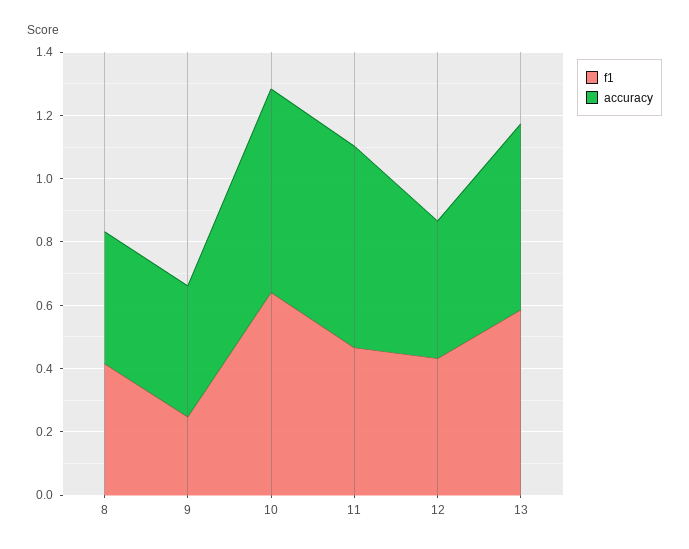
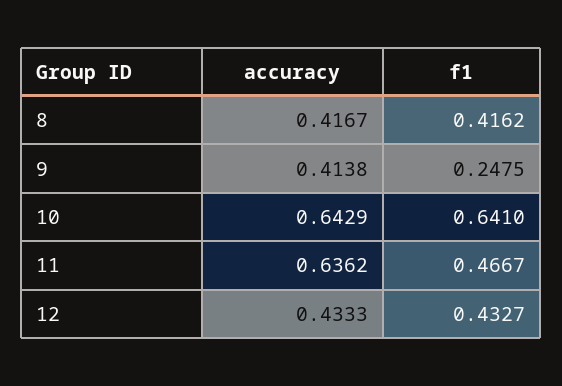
  {
    "f1": {
      "8": 0.4162,
      "9": 0.2475,
      "10": 0.641,
      "11": 0.4667,
-     "12": 0.4327,
+     "12": 0.4327
-     "13": 0.6
    },
    "accuracy": {
      "8": 0.4167,
      "9": 0.4138,
      "10": 0.6429,
      "11": 0.6362,
-     "12": 0.4333,
+     "12": 0.4333
-     "13": 0.6
    }
  }

